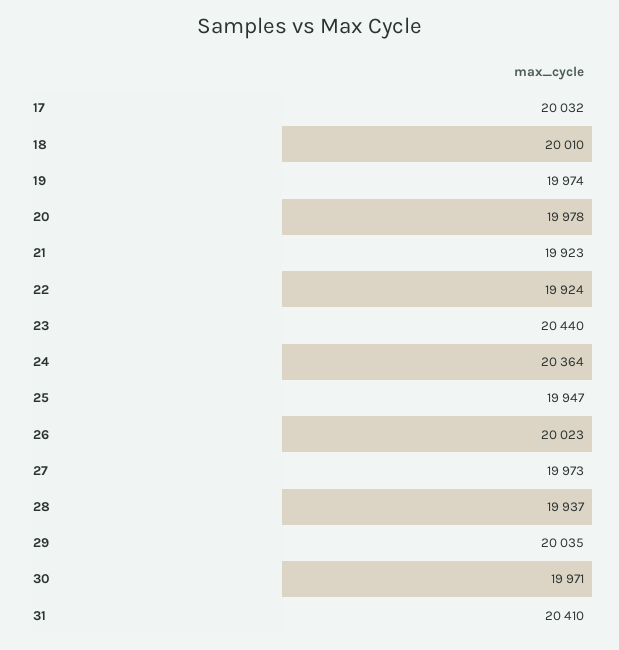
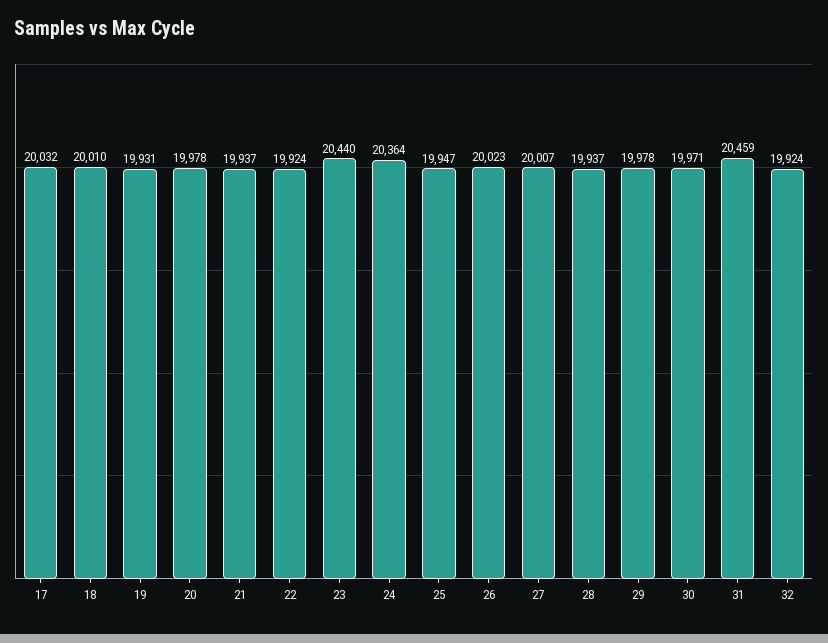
  {
    "17": 20032,
    "18": 20010,
-   "19": 19974,
+   "19": 19931,
    "20": 19978,
-   "21": 19923,
+   "21": 19937,
    "22": 19924,
    "23": 20440,
    "24": 20364,
    "25": 19947,
    "26": 20023,
-   "27": 19973,
+   "27": 20007,
    "28": 19937,
-   "29": 20035,
+   "29": 19978,
    "30": 19971,
-   "31": 20410
+   "31": 20459,
+   "32": 19924
  }

